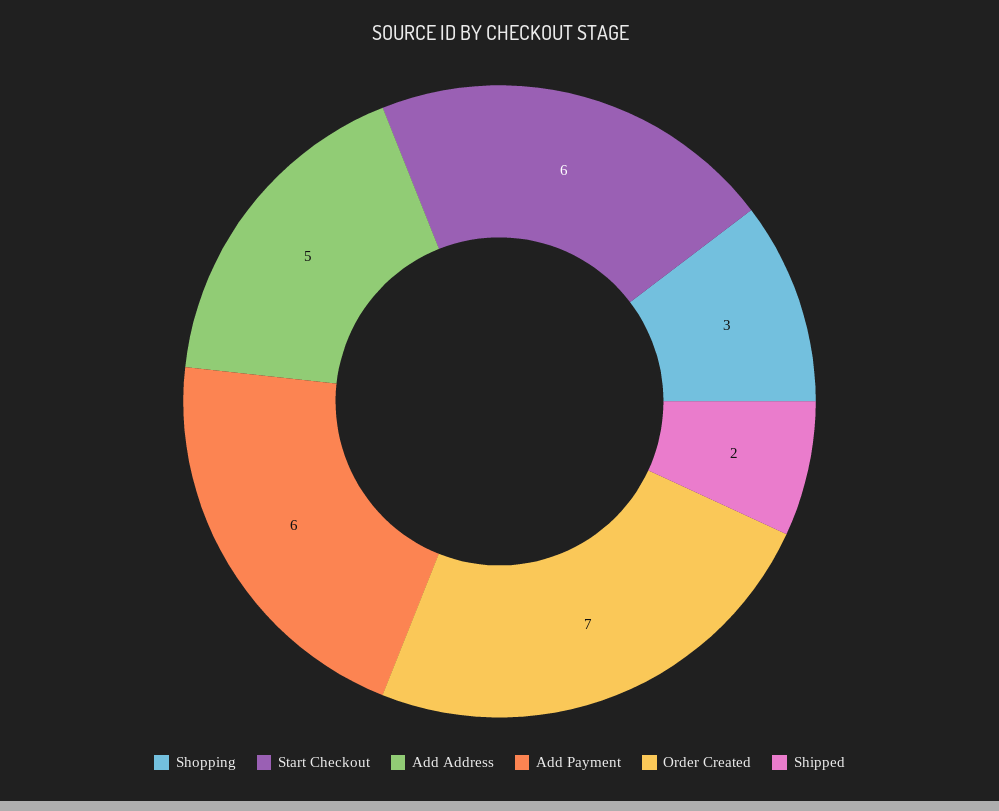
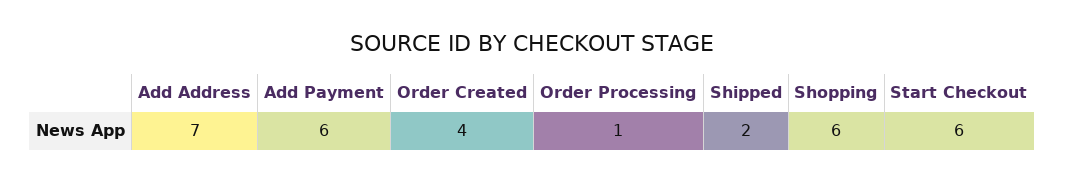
  {
-   "Shopping": 3,
+   "Shopping": 6,
    "Start Checkout": 6,
-   "Add Address": 5,
+   "Add Address": 7,
    "Add Payment": 6,
-   "Order Created": 7,
+   "Order Created": 4,
-   "Shipped": 2
+   "Shipped": 2,
+   "Order Processing": 1
  }

